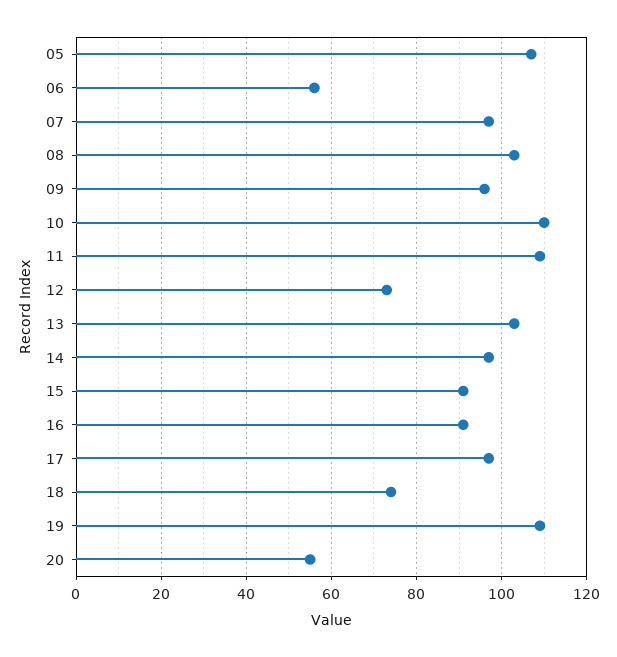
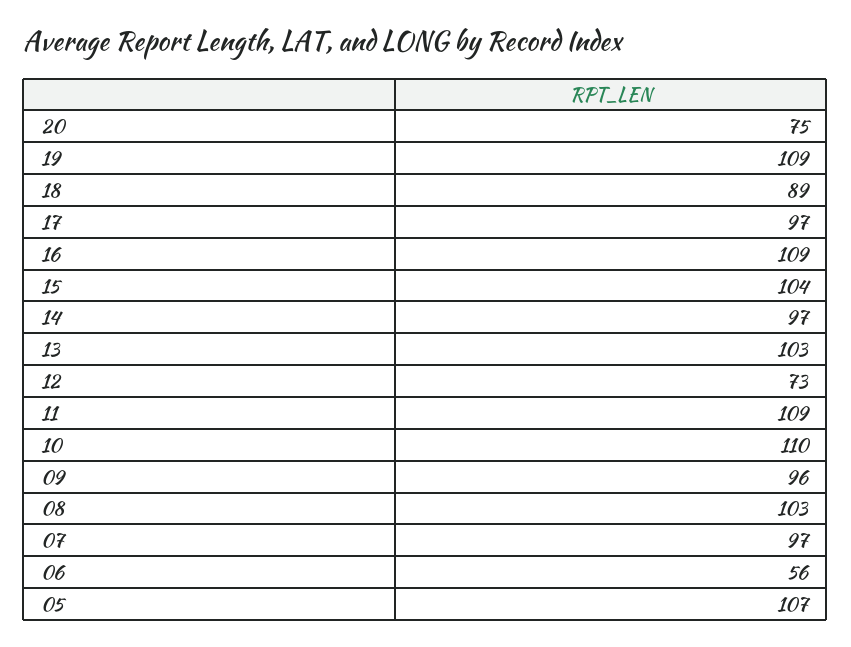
  {
    "05": 107,
    "06": 56,
    "07": 97,
    "08": 103,
    "09": 96,
    "10": 110,
    "11": 109,
    "12": 73,
    "13": 103,
    "14": 97,
-   "15": 90,
+   "15": 104,
-   "16": 90,
+   "16": 109,
    "17": 97,
-   "18": 75,
+   "18": 89,
    "19": 109,
-   "20": 55
+   "20": 75
  }

